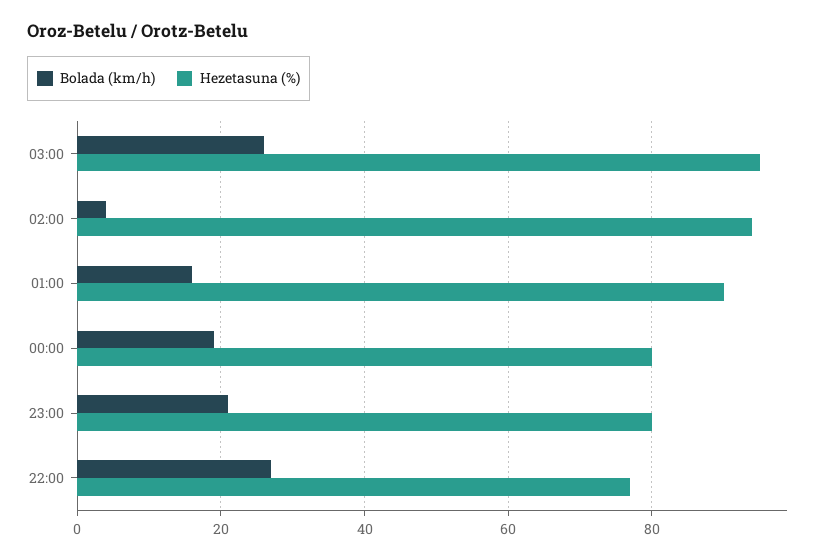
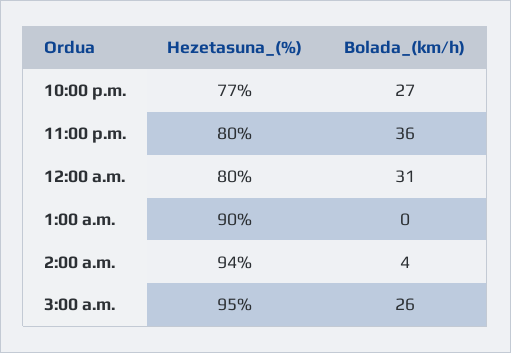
  {
    "Bolada (km/h)": {
      "03:00": 26,
      "02:00": 4,
-     "01:00": 15,
+     "01:00": 0,
-     "00:00": 20,
+     "00:00": 31,
-     "23:00": 20,
+     "23:00": 36,
      "22:00": 27
    },
    "Hezetasuna (%)": {
      "03:00": 95,
      "02:00": 94,
      "01:00": 90,
      "00:00": 80,
      "23:00": 80,
      "22:00": 77
    }
  }

